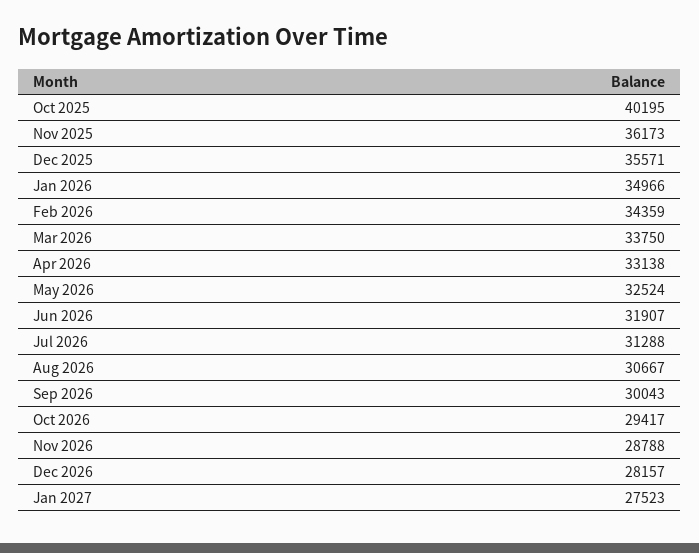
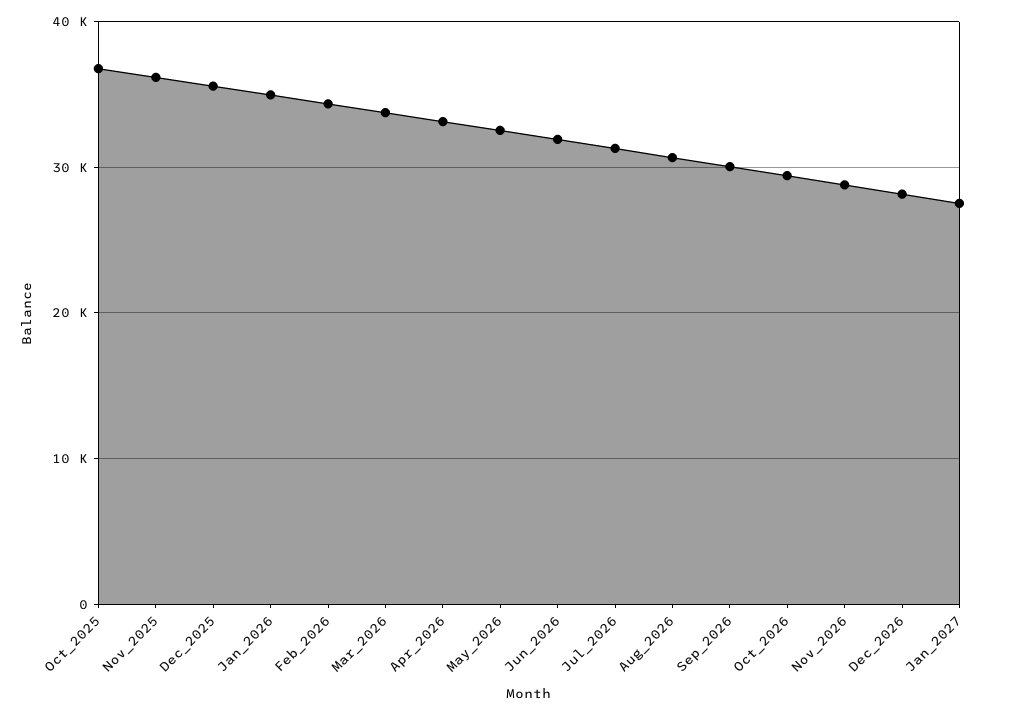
  {
-   "Oct 2025": 40195,
+   "Oct 2025": 37000,
    "Nov 2025": 36173,
    "Dec 2025": 35571,
    "Jan 2026": 34966,
    "Feb 2026": 34359,
    "Mar 2026": 33750,
    "Apr 2026": 33138,
    "May 2026": 32524,
    "Jun 2026": 31907,
    "Jul 2026": 31288,
    "Aug 2026": 30667,
    "Sep 2026": 30043,
    "Oct 2026": 29417,
    "Nov 2026": 28788,
    "Dec 2026": 28157,
    "Jan 2027": 27523
  }

